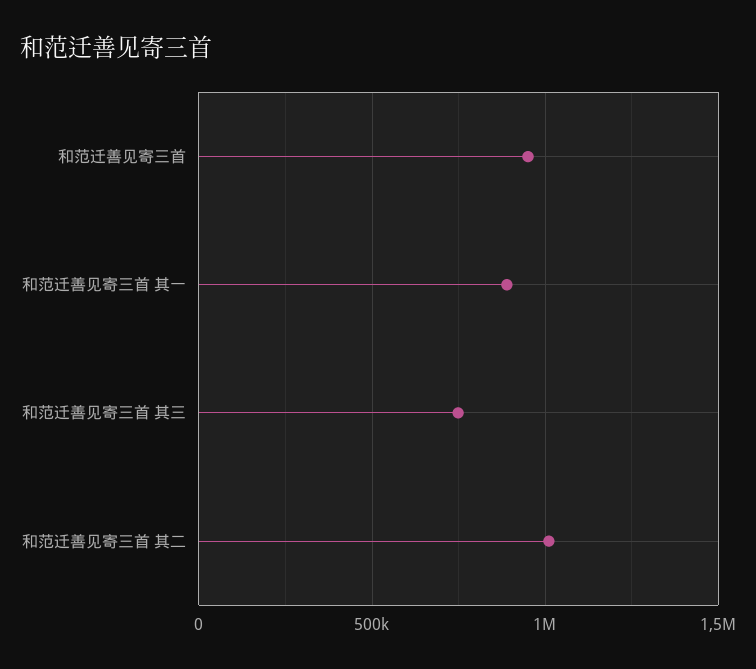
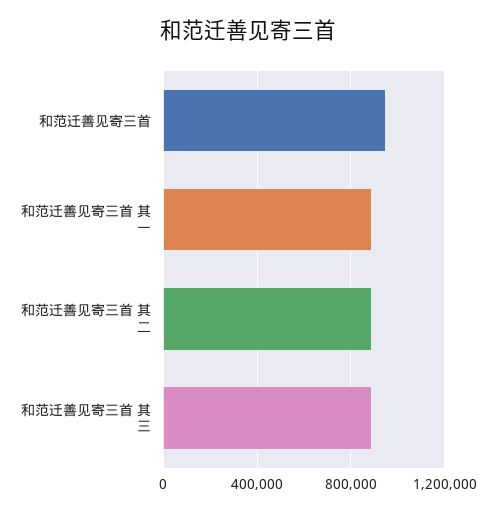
  {
    "和范迁善见寄三首": 950000,
    "和范迁善见寄三首 其一": 900000,
-   "和范迁善见寄三首 其三": 750000,
+   "和范迁善见寄三首 其三": 900000,
-   "和范迁善见寄三首 其二": 1000000
+   "和范迁善见寄三首 其二": 900000
  }

